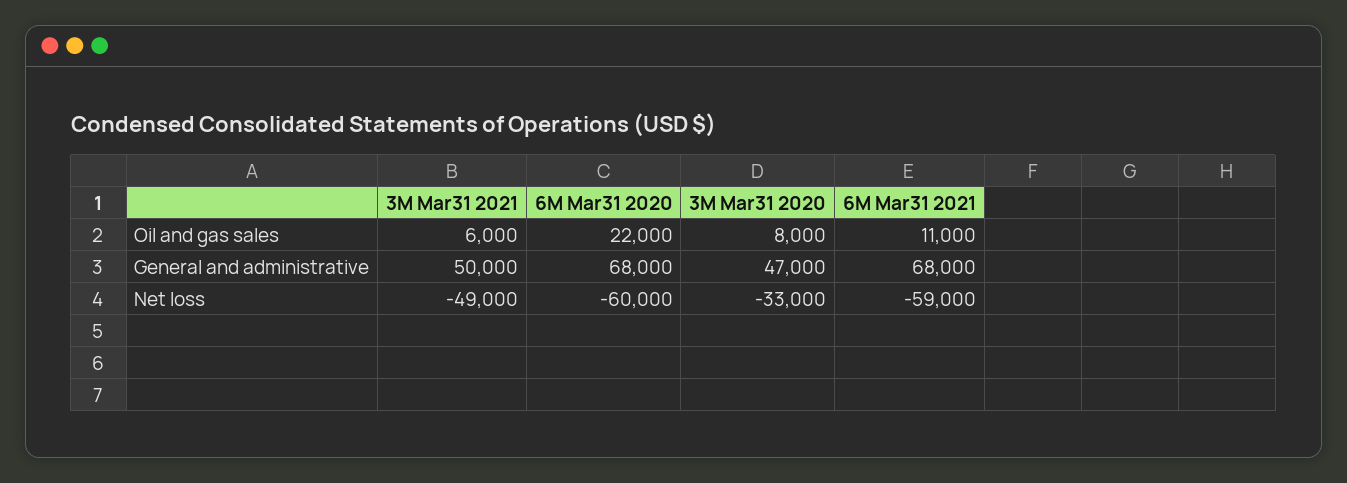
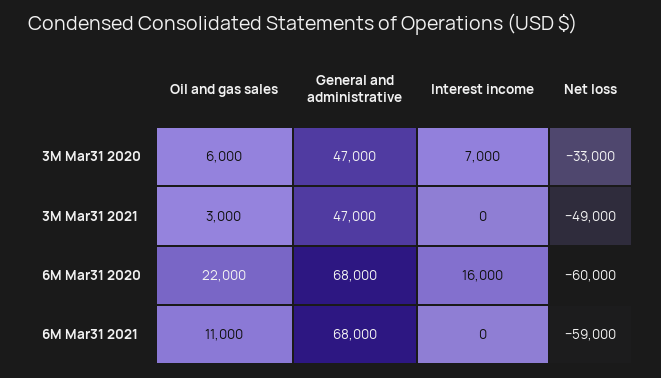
  {
    "3M Mar31 2021": {
-     "Oil and gas sales": 6000,
+     "Oil and gas sales": 3000,
-     "General and administrative": 50000,
+     "General and administrative": 47000,
-     "Net loss": -49000
+     "Net loss": -49000,
+     "Interest income": 0
    },
    "6M Mar31 2020": {
      "Oil and gas sales": 22000,
      "General and administrative": 68000,
-     "Net loss": -60000
+     "Net loss": -60000,
+     "Interest income": 16000
    },
    "3M Mar31 2020": {
-     "Oil and gas sales": 8000,
+     "Oil and gas sales": 6000,
      "General and administrative": 47000,
-     "Net loss": -33000
+     "Net loss": -33000,
+     "Interest income": 7000
    },
    "6M Mar31 2021": {
      "Oil and gas sales": 11000,
      "General and administrative": 68000,
-     "Net loss": -59000
+     "Net loss": -59000,
+     "Interest income": 0
    }
  }

